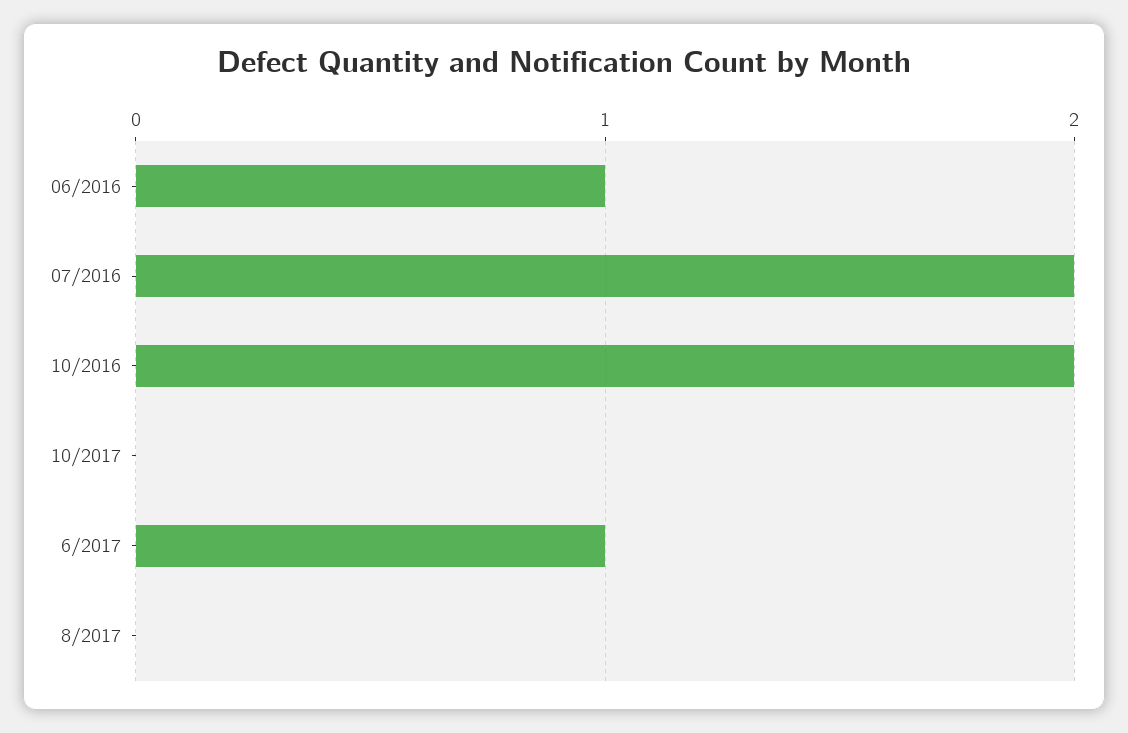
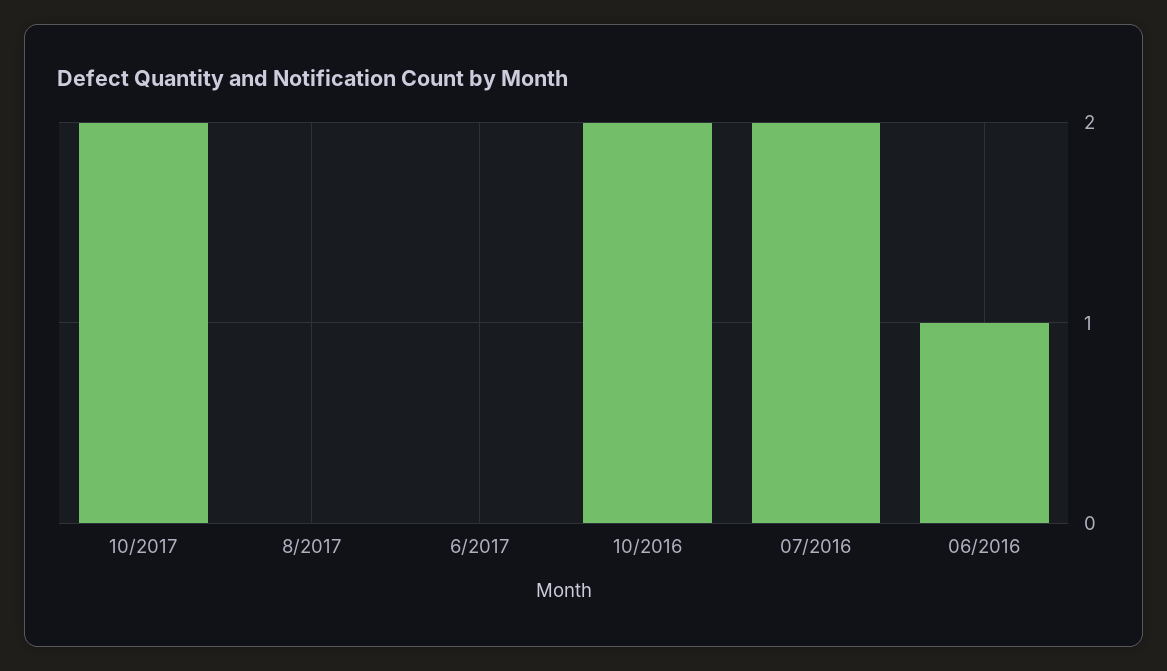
  {
    "06/2016": 1,
    "07/2016": 2,
    "10/2016": 2,
-   "10/2017": 0,
+   "10/2017": 2,
-   "6/2017": 1,
+   "6/2017": 0,
    "8/2017": 0
  }

